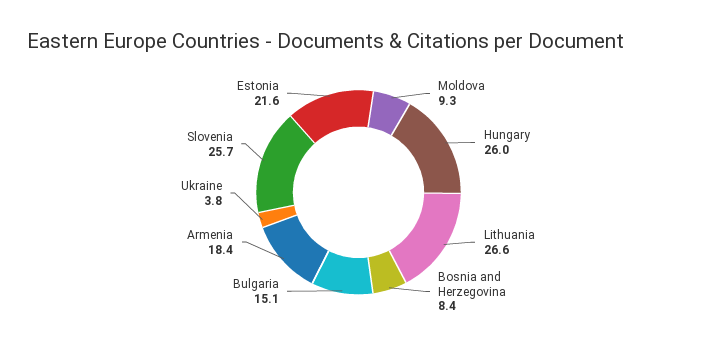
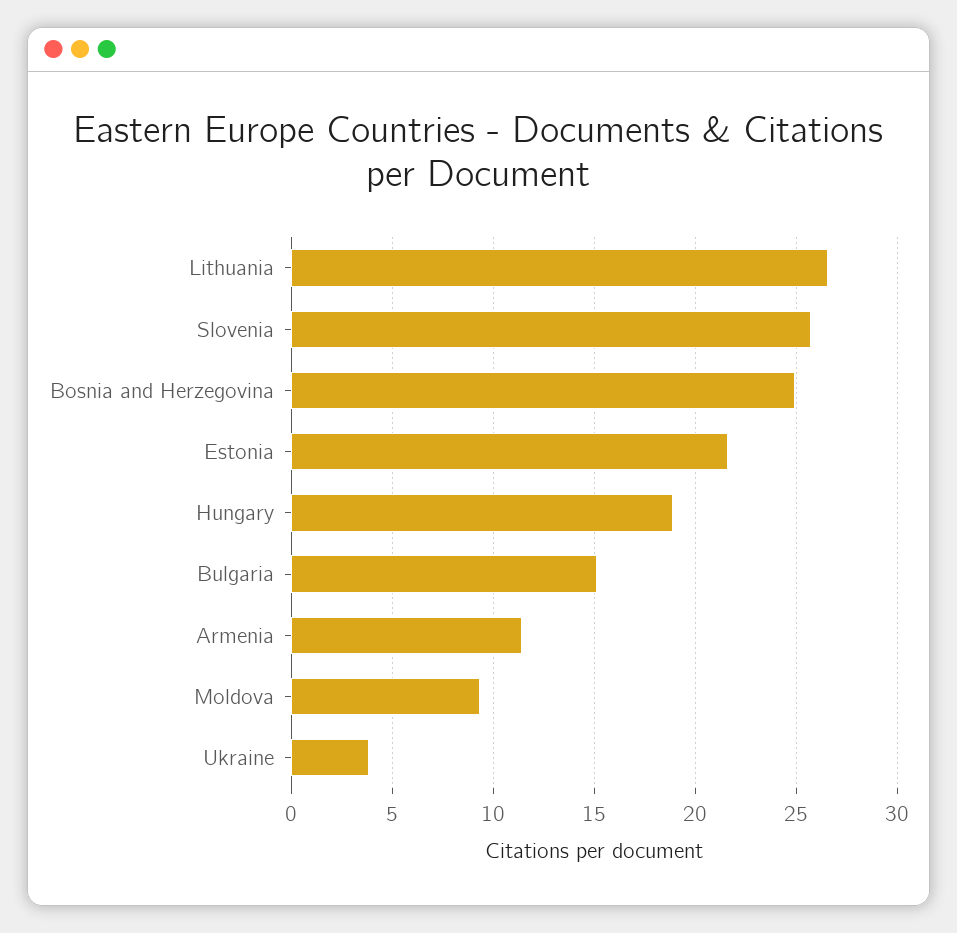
  {
    "Moldova": 9.3,
-   "Hungary": 26,
+   "Hungary": 19,
    "Lithuania": 26.6,
-   "Bosnia and Herzegovina": 8.4,
+   "Bosnia and Herzegovina": 25,
    "Bulgaria": 15.1,
-   "Armenia": 18.4,
+   "Armenia": 11.5,
    "Ukraine": 3.8,
    "Slovenia": 25.7,
    "Estonia": 21.6
  }

